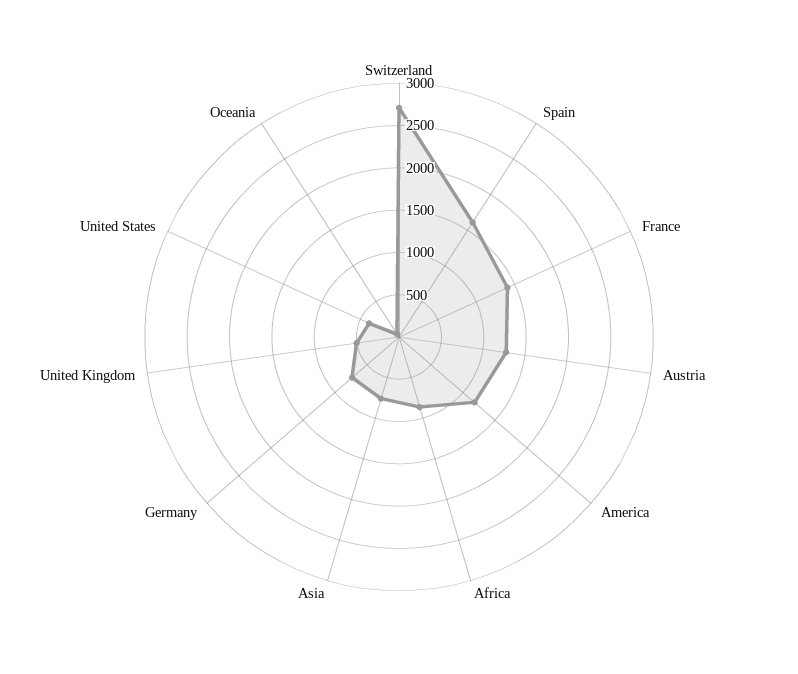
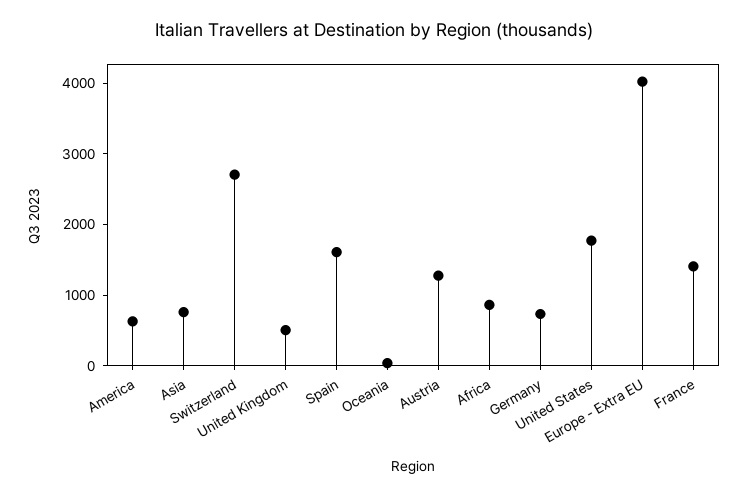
  {
    "Switzerland": 2700,
    "Spain": 1600,
    "France": 1400,
    "Austria": 1300,
-   "America": 1200,
+   "America": 600,
    "Africa": 900,
    "Asia": 800,
    "Germany": 700,
    "United Kingdom": 500,
-   "United States": 400,
+   "United States": 1800,
-   "Oceania": 0
+   "Oceania": 0,
+   "Europe - Extra EU": 4000
  }

